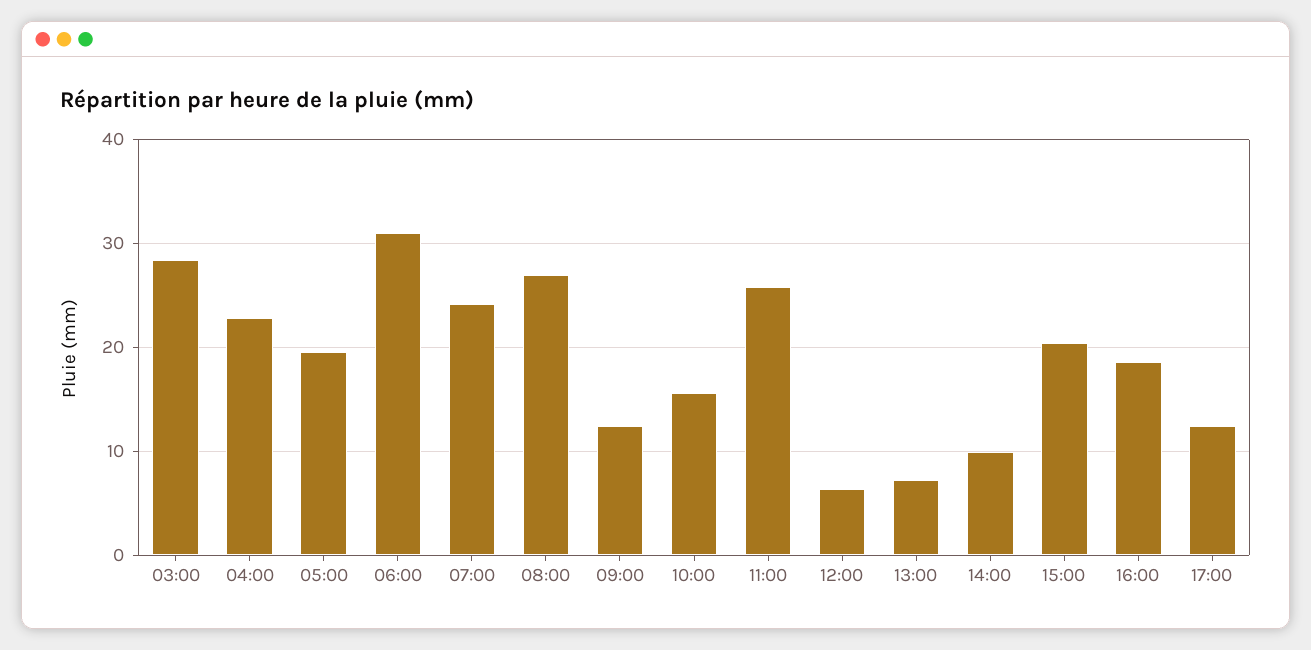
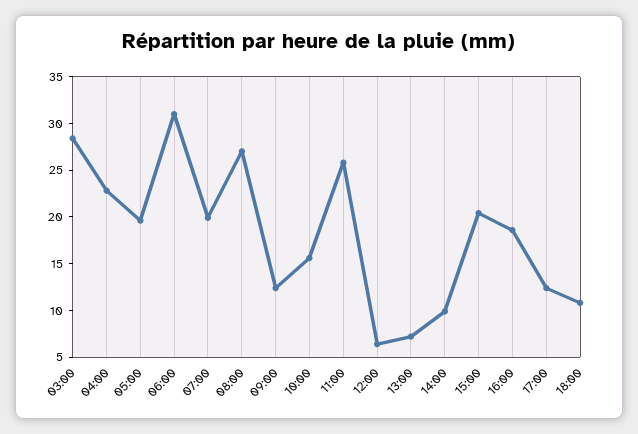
  {
    "03:00": 28,
    "04:00": 23,
    "05:00": 20,
    "06:00": 31,
-   "07:00": 24,
+   "07:00": 20,
    "08:00": 27,
    "09:00": 12,
    "10:00": 16,
    "11:00": 26,
    "12:00": 6,
    "13:00": 7,
    "14:00": 10,
    "15:00": 20,
    "16:00": 19,
-   "17:00": 12
+   "17:00": 12,
+   "18:00": 11
  }

